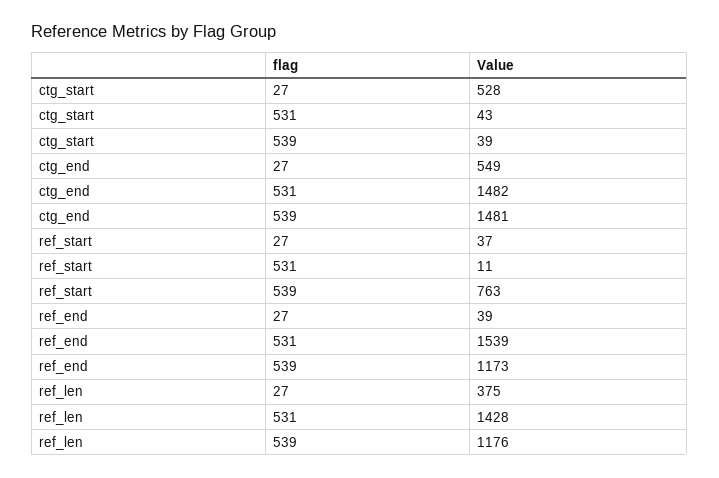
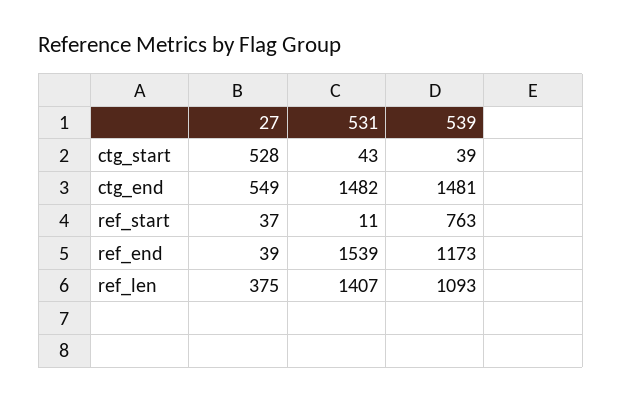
  {
    "ctg_start": {
      "27": 528,
      "531": 43,
      "539": 39
    },
    "ctg_end": {
      "27": 549,
      "531": 1482,
      "539": 1481
    },
    "ref_start": {
      "27": 37,
      "531": 11,
      "539": 763
    },
    "ref_end": {
      "27": 39,
      "531": 1539,
      "539": 1173
    },
    "ref_len": {
      "27": 375,
-     "531": 1428,
+     "531": 1407,
-     "539": 1176
+     "539": 1093
    }
  }

